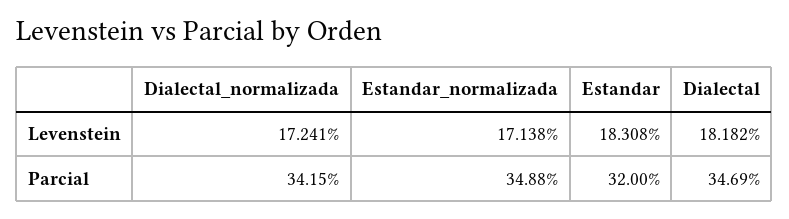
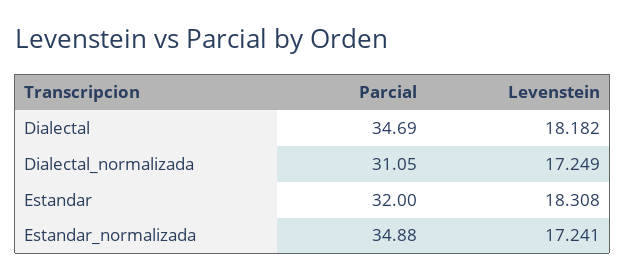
  {
    "Dialectal_normalizada": {
-     "Levenstein": 17.241,
+     "Levenstein": 17.249,
-     "Parcial": 34.15
+     "Parcial": 31.05
    },
    "Estandar_normalizada": {
-     "Levenstein": 17.138,
+     "Levenstein": 17.241,
      "Parcial": 34.88
    },
    "Estandar": {
      "Levenstein": 18.308,
      "Parcial": 32
    },
    "Dialectal": {
      "Levenstein": 18.182,
      "Parcial": 34.69
    }
  }

